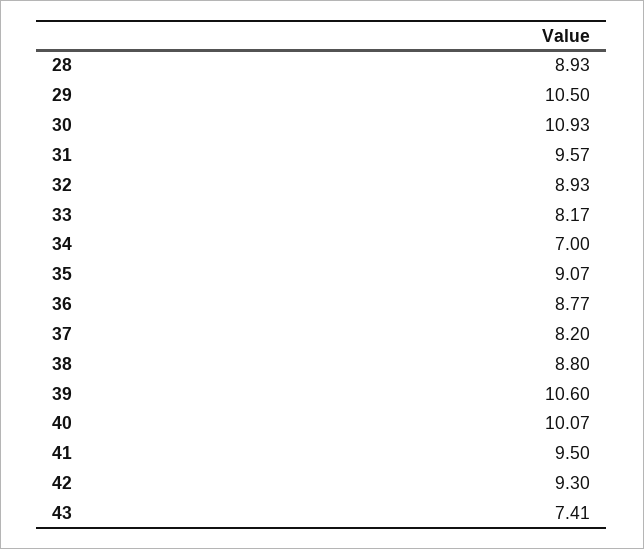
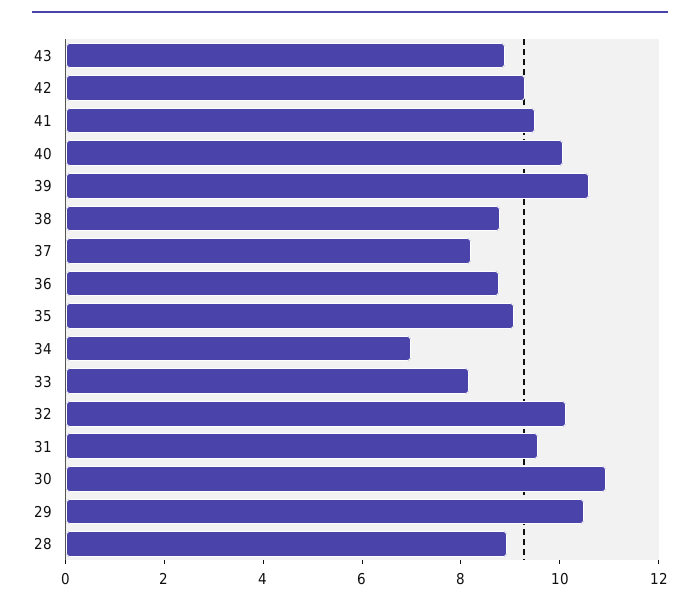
  {
    "28": 8.93,
    "29": 10.5,
    "30": 10.93,
    "31": 9.57,
-   "32": 8.93,
+   "32": 10,
    "33": 8.17,
    "34": 7,
    "35": 9.07,
    "36": 8.77,
    "37": 8.2,
    "38": 8.8,
    "39": 10.6,
    "40": 10.07,
    "41": 9.5,
    "42": 9.3,
-   "43": 7.41
+   "43": 9
  }

